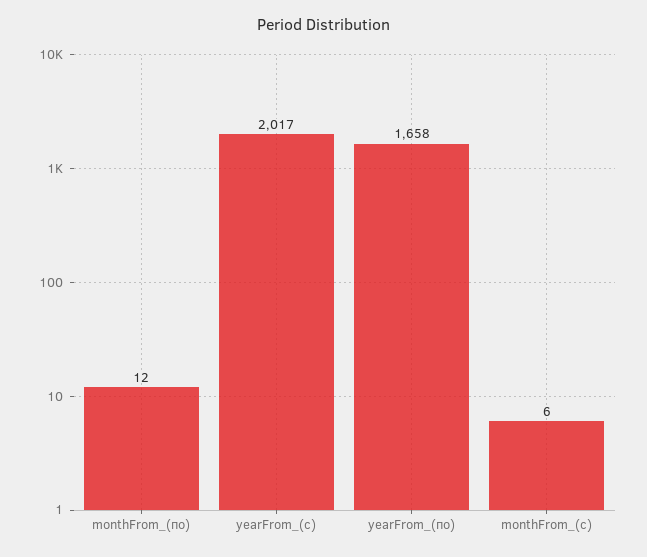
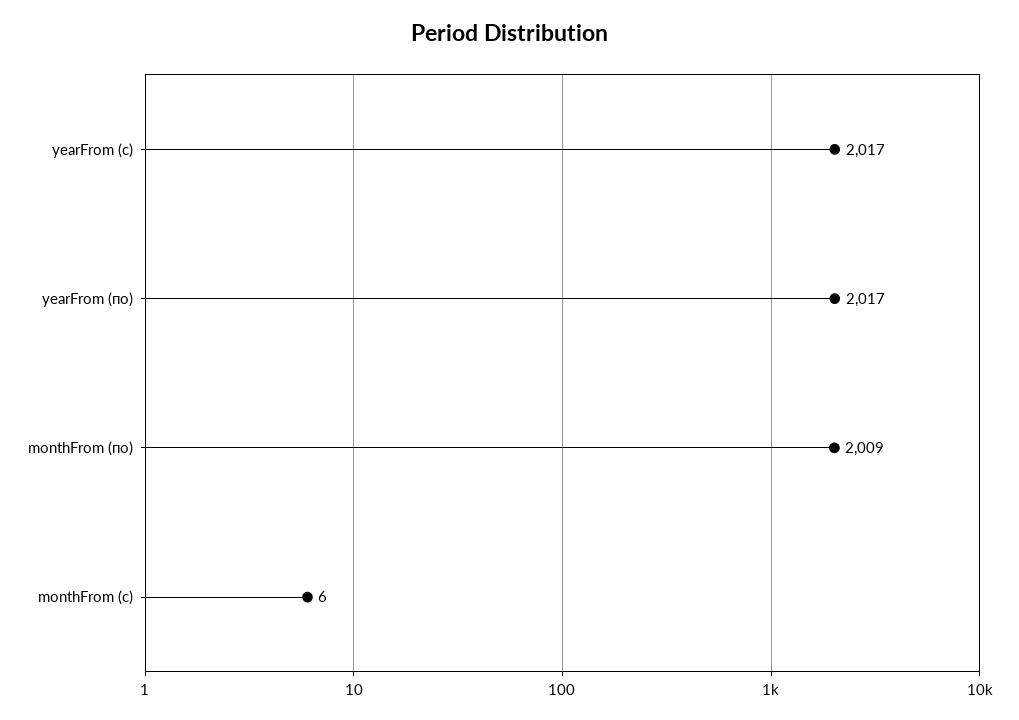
  {
-   "monthFrom_(по)": 12,
+   "monthFrom_(по)": 2009,
    "yearFrom_(с)": 2017,
-   "yearFrom_(по)": 1658,
+   "yearFrom_(по)": 2017,
    "monthFrom_(с)": 6
  }

